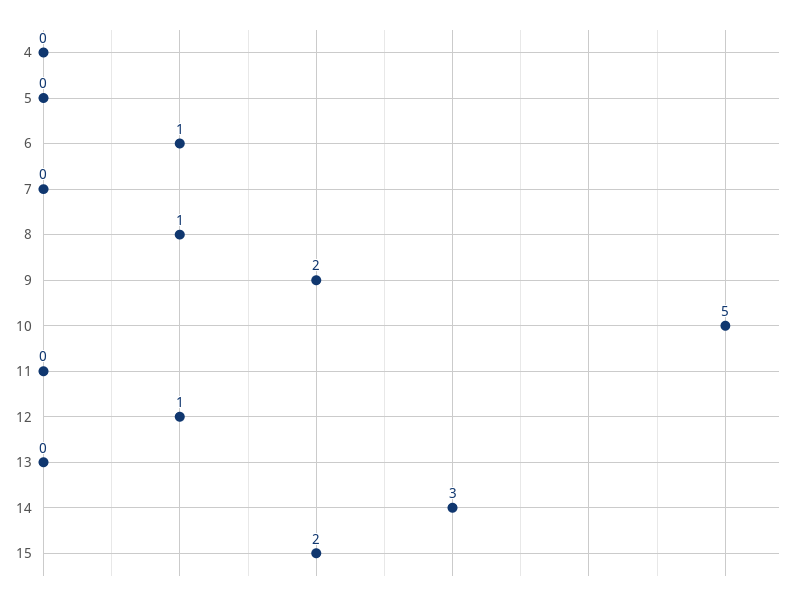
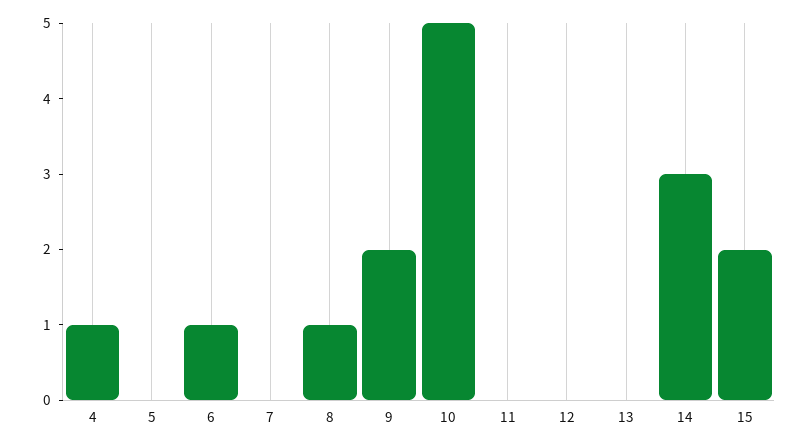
  {
-   "4": 0,
+   "4": 1,
    "5": 0,
    "6": 1,
    "7": 0,
    "8": 1,
    "9": 2,
    "10": 5,
    "11": 0,
-   "12": 1,
+   "12": 0,
    "13": 0,
    "14": 3,
    "15": 2
  }

